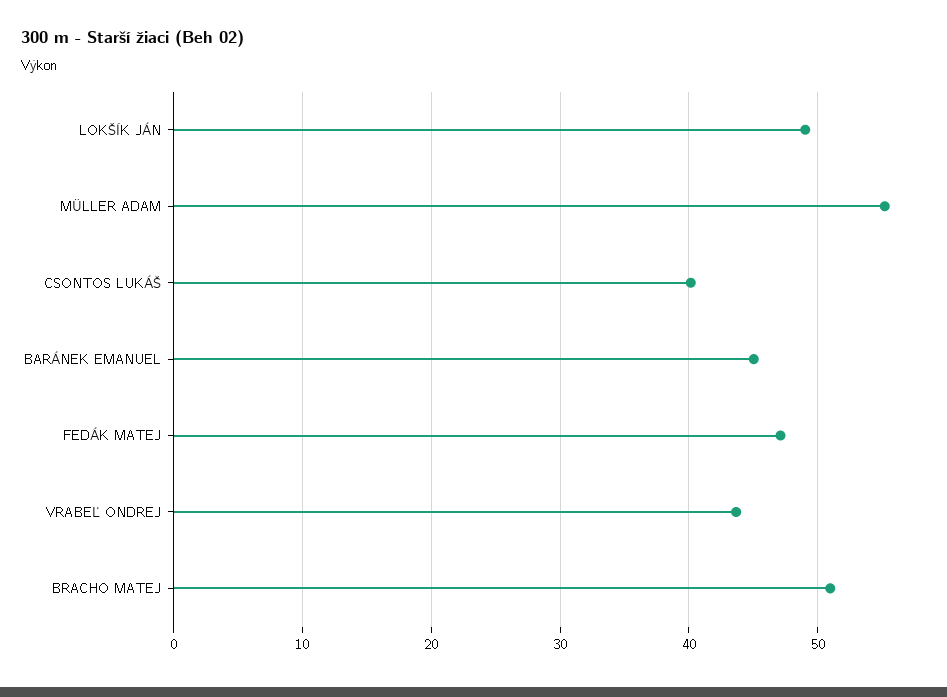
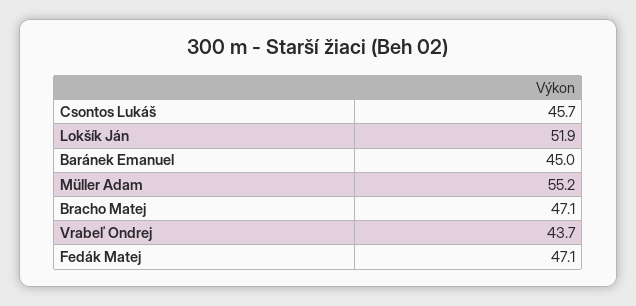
  {
-   "LOKŠÍK JÁN": 49,
+   "LOKŠÍK JÁN": 51.9,
    "MÜLLER ADAM": 55.2,
-   "CSONTOS LUKÁŠ": 40,
+   "CSONTOS LUKÁŠ": 45.7,
    "BARÁNEK EMANUEL": 45,
    "FEDÁK MATEJ": 47.1,
    "VRABEĽ ONDREJ": 43.7,
-   "BRACHO MATEJ": 51
+   "BRACHO MATEJ": 47.1
  }

